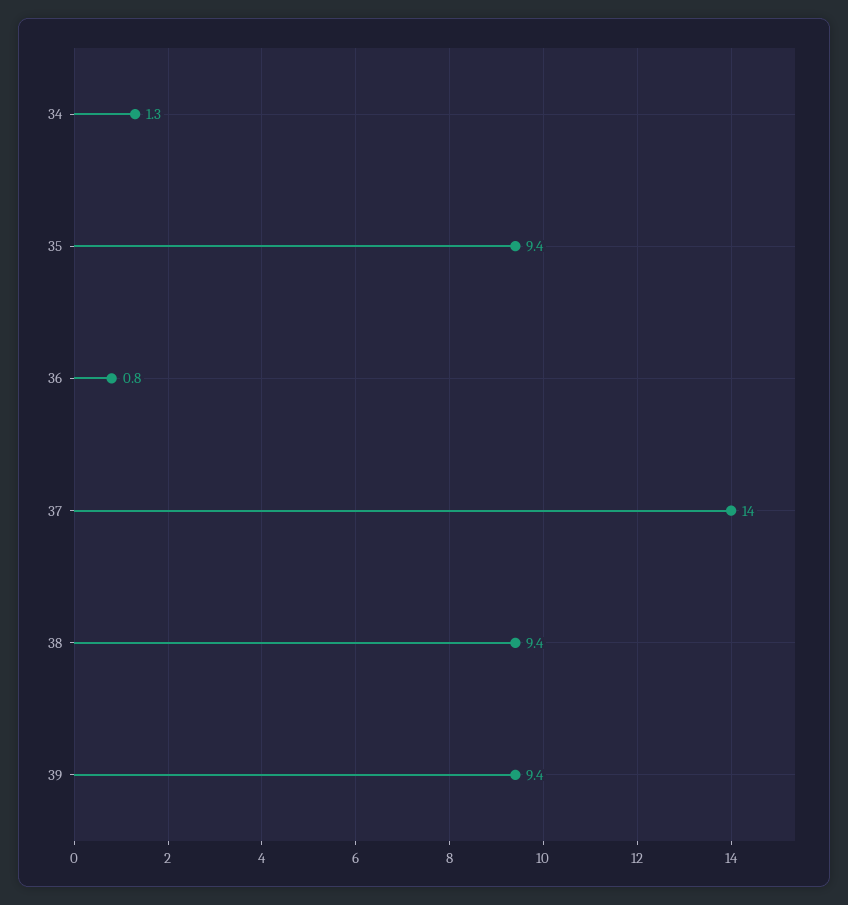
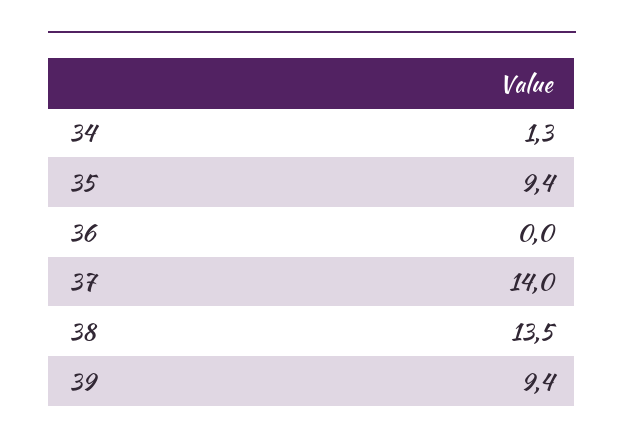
  {
    "34": 1.3,
    "35": 9.4,
-   "36": 0.8,
+   "36": 0,
    "37": 14,
-   "38": 9.4,
+   "38": 13.5,
    "39": 9.4
  }

